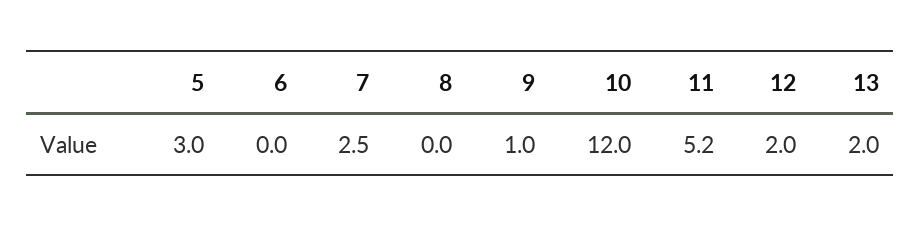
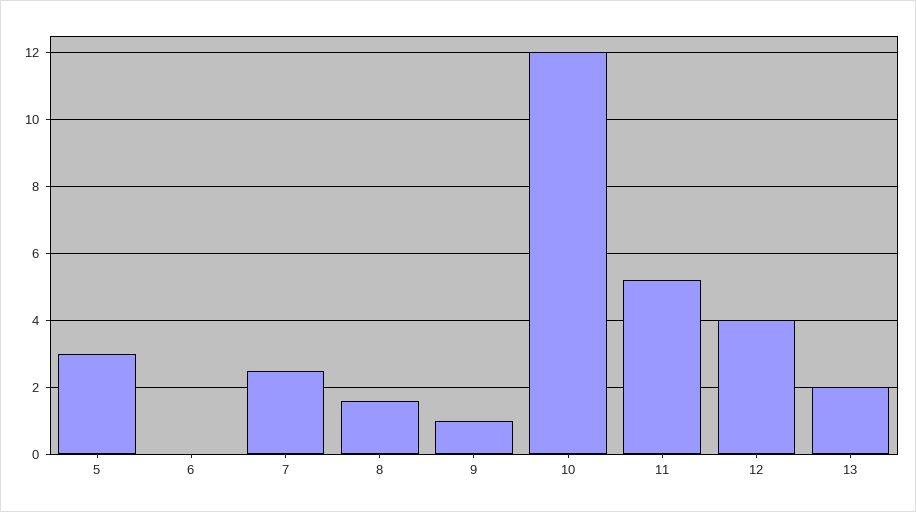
  {
    "5": 3,
    "6": 0,
    "7": 2.5,
-   "8": 0,
+   "8": 1.5,
    "9": 1,
    "10": 12,
    "11": 5.2,
-   "12": 2,
+   "12": 4,
    "13": 2
  }

